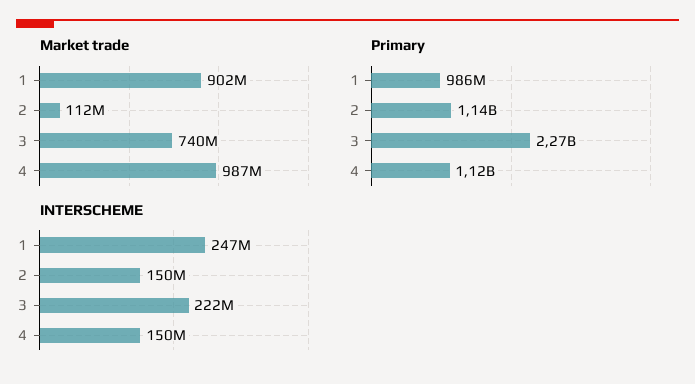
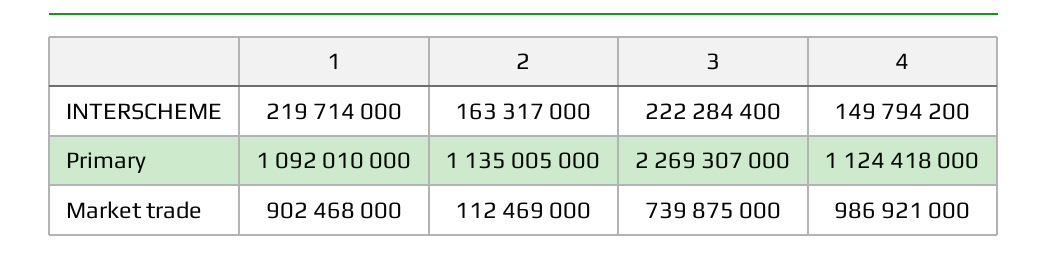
  {
    "Market trade": {
      "1": 902468000,
      "2": 112469000,
      "3": 739875000,
      "4": 986921000
    },
    "Primary": {
-     "1": 986000000,
+     "1": 1092010000,
      "2": 1135005000,
      "3": 2269307000,
      "4": 1124418000
    },
    "INTERSCHEME": {
-     "1": 247000000,
+     "1": 219714000,
-     "2": 150000000,
+     "2": 163317000,
      "3": 222284400,
      "4": 149794200
    }
  }

